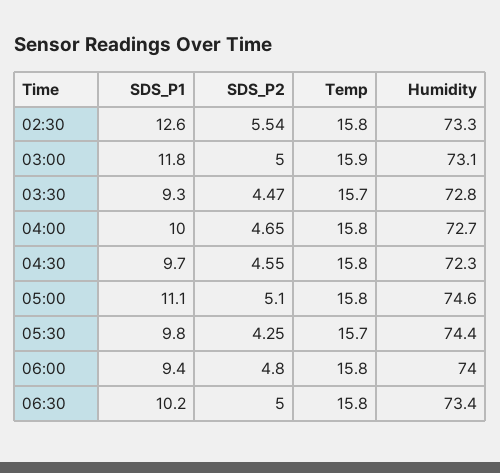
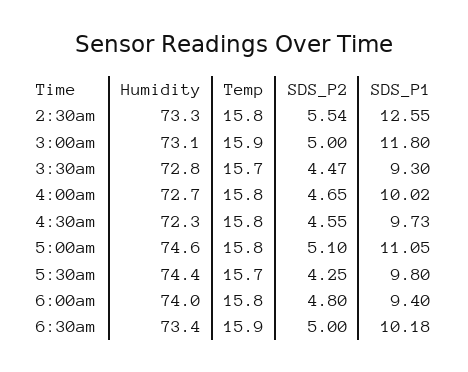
  {
    "SDS_P1": {
      "02:30": 12.55,
      "03:00": 11.8,
      "03:30": 9.3,
      "04:00": 10.02,
      "04:30": 9.73,
      "05:00": 11.05,
      "05:30": 9.8,
      "06:00": 9.4,
      "06:30": 10.18
    },
    "SDS_P2": {
      "02:30": 5.54,
      "03:00": 5,
      "03:30": 4.47,
      "04:00": 4.65,
      "04:30": 4.55,
      "05:00": 5.1,
      "05:30": 4.25,
      "06:00": 4.8,
      "06:30": 5
    },
    "Temp": {
      "02:30": 15.8,
      "03:00": 15.9,
      "03:30": 15.7,
      "04:00": 15.8,
      "04:30": 15.8,
      "05:00": 15.8,
      "05:30": 15.7,
      "06:00": 15.8,
-     "06:30": 15.8
+     "06:30": 15.9
    },
    "Humidity": {
      "02:30": 73.3,
      "03:00": 73.1,
      "03:30": 72.8,
      "04:00": 72.7,
      "04:30": 72.3,
      "05:00": 74.6,
      "05:30": 74.4,
      "06:00": 74,
      "06:30": 73.4
    }
  }

